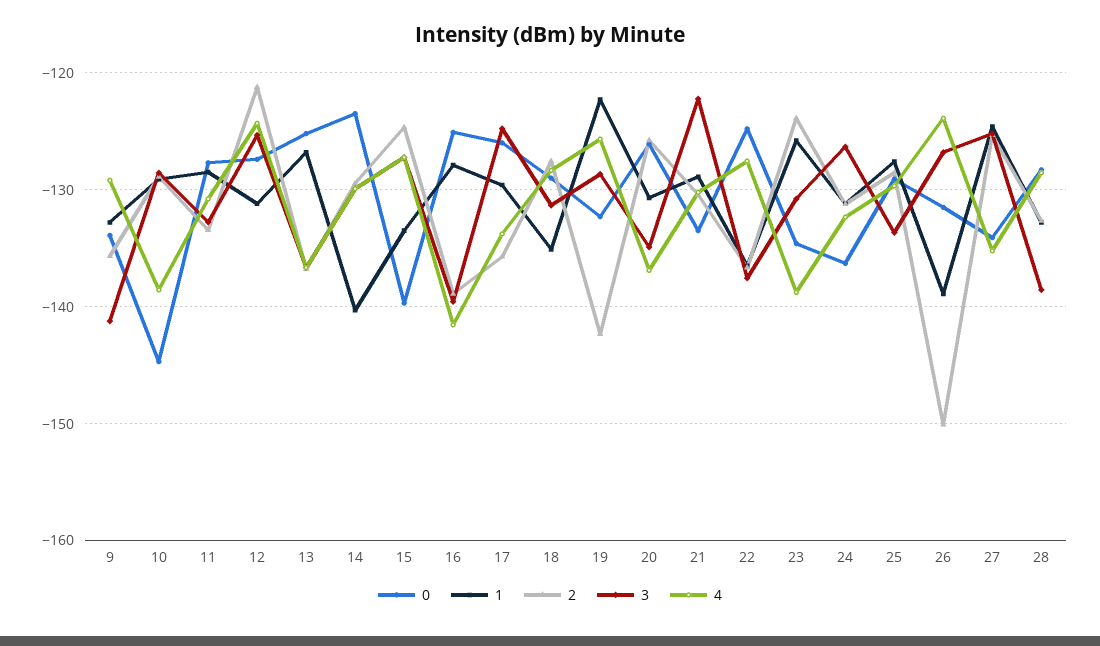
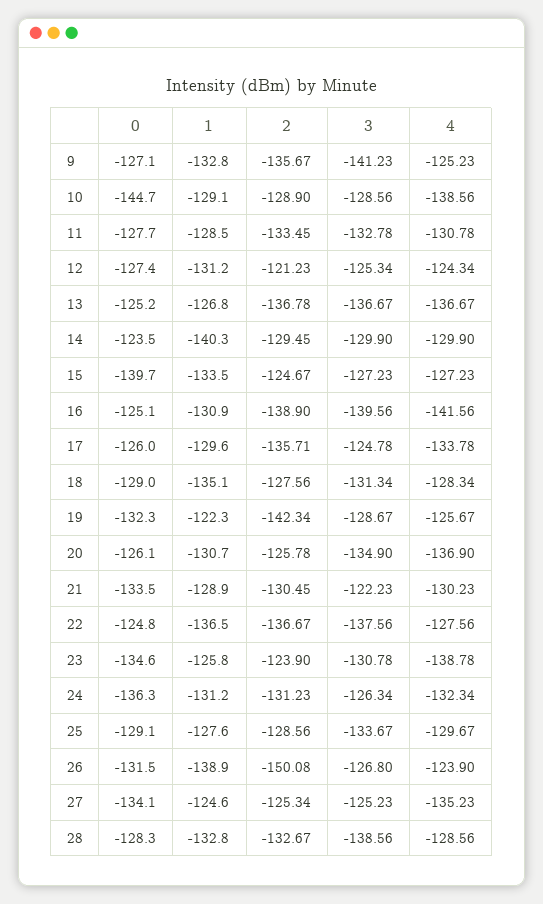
  {
    "0": {
-     "9": -134,
+     "9": -127.1,
      "10": -144.7,
      "11": -127.7,
      "12": -127.4,
      "13": -125.2,
      "14": -123.5,
      "15": -139.7,
      "16": -125.1,
      "17": -126,
      "18": -129,
      "19": -132.3,
      "20": -126.1,
      "21": -133.5,
      "22": -124.8,
      "23": -134.6,
      "24": -136.3,
      "25": -129.1,
      "26": -131.5,
      "27": -134.1,
      "28": -128.3
    },
    "1": {
      "9": -132.8,
      "10": -129.1,
      "11": -128.5,
      "12": -131.2,
      "13": -126.8,
      "14": -140.3,
      "15": -133.5,
-     "16": -128,
+     "16": -130.9,
      "17": -129.6,
      "18": -135.1,
      "19": -122.3,
      "20": -130.7,
      "21": -128.9,
      "22": -136.5,
      "23": -125.8,
      "24": -131.2,
      "25": -127.6,
      "26": -138.9,
      "27": -124.6,
      "28": -132.8
    },
    "2": {
      "9": -135.67,
      "10": -128.9,
      "11": -133.45,
      "12": -121.23,
      "13": -136.78,
      "14": -129.45,
      "15": -124.67,
      "16": -138.9,
      "17": -135.71,
      "18": -127.56,
      "19": -142.34,
      "20": -125.78,
      "21": -130.45,
      "22": -136.67,
      "23": -123.9,
      "24": -131.23,
      "25": -128.56,
      "26": -150.08,
      "27": -125.34,
      "28": -132.67
    },
    "3": {
      "9": -141.23,
      "10": -128.56,
      "11": -132.78,
      "12": -125.34,
      "13": -136.67,
      "14": -129.9,
      "15": -127.23,
      "16": -139.56,
      "17": -124.78,
      "18": -131.34,
      "19": -128.67,
      "20": -134.9,
      "21": -122.23,
      "22": -137.56,
      "23": -130.78,
      "24": -126.34,
      "25": -133.67,
      "26": -126.8,
      "27": -125.23,
      "28": -138.56
    },
    "4": {
-     "9": -129,
+     "9": -125.23,
      "10": -138.56,
      "11": -130.78,
      "12": -124.34,
      "13": -136.67,
      "14": -129.9,
      "15": -127.23,
      "16": -141.56,
      "17": -133.78,
      "18": -128.34,
      "19": -125.67,
      "20": -136.9,
      "21": -130.23,
      "22": -127.56,
      "23": -138.78,
      "24": -132.34,
      "25": -129.67,
      "26": -123.9,
      "27": -135.23,
      "28": -128.56
    }
  }

